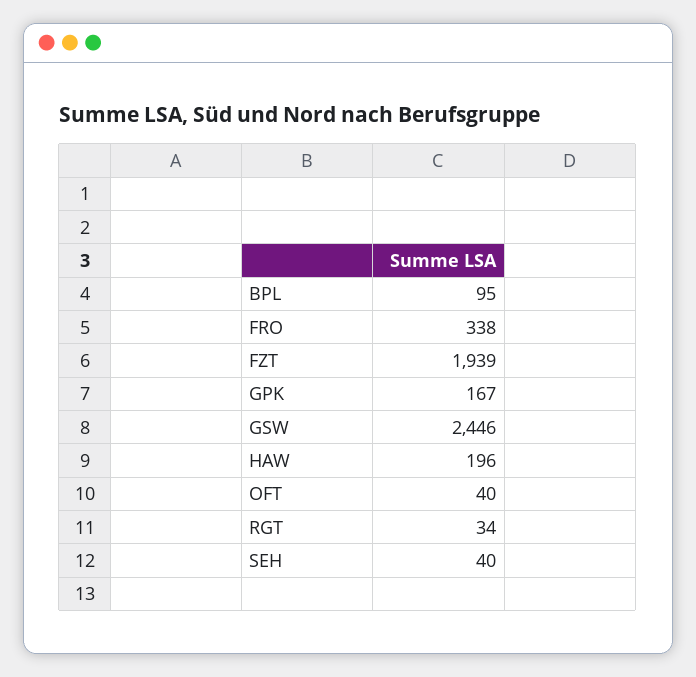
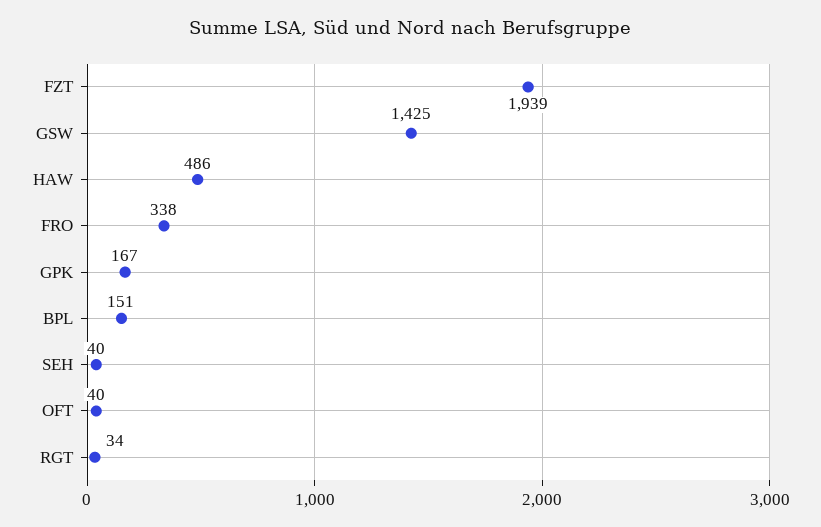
  {
-   "BPL": 95,
+   "BPL": 151,
    "FRO": 338,
    "FZT": 1939,
    "GPK": 167,
-   "GSW": 2446,
+   "GSW": 1425,
-   "HAW": 196,
+   "HAW": 486,
    "OFT": 40,
    "RGT": 34,
    "SEH": 40
  }

